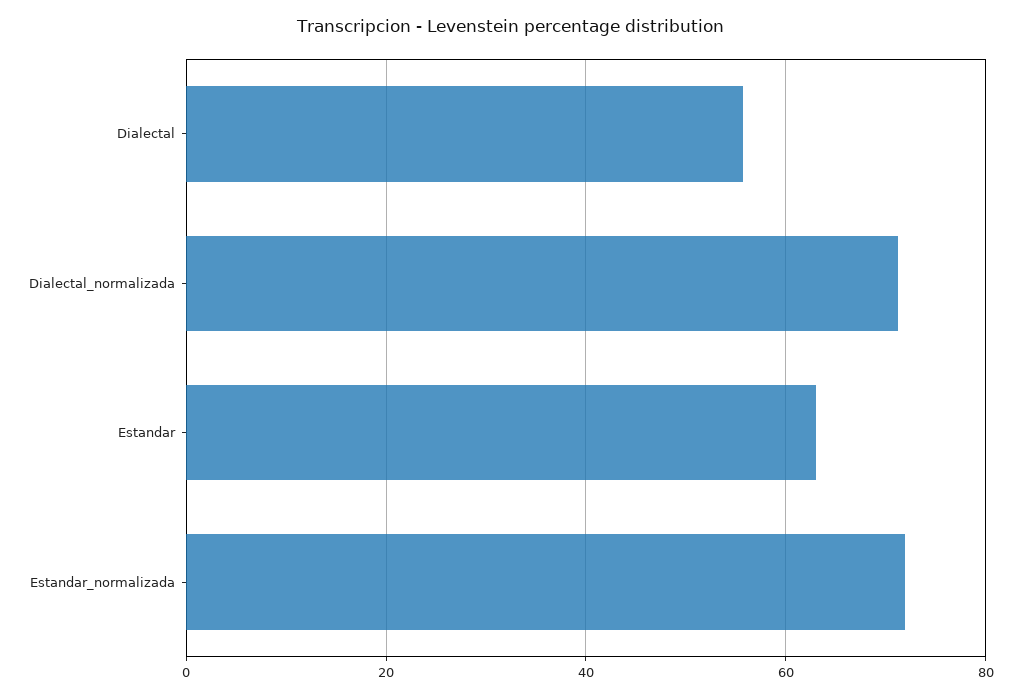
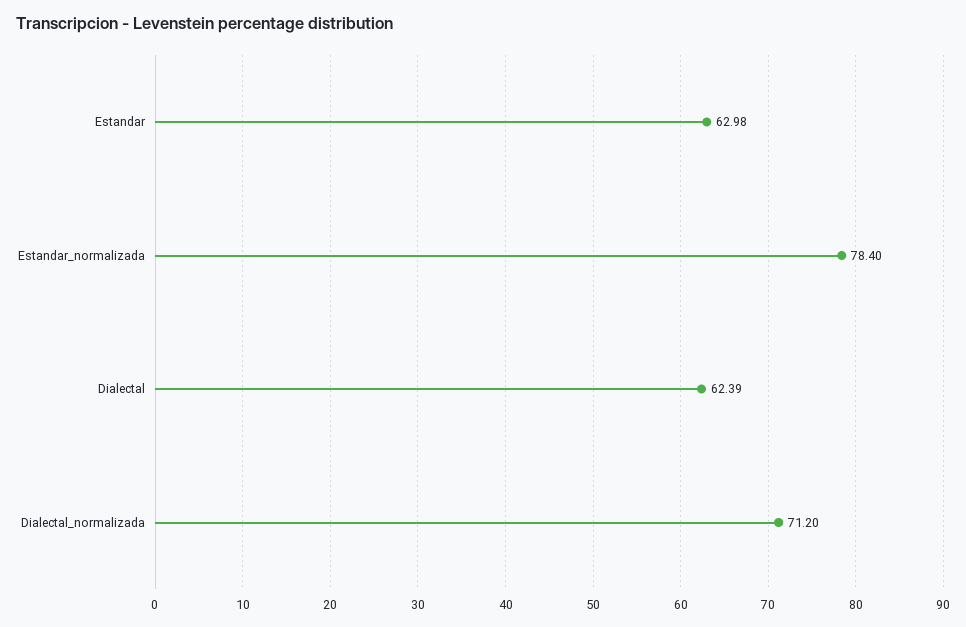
  {
-   "Dialectal": 56,
+   "Dialectal": 62.39,
    "Dialectal_normalizada": 71.2,
    "Estandar": 62.98,
-   "Estandar_normalizada": 72
+   "Estandar_normalizada": 78.4
  }

